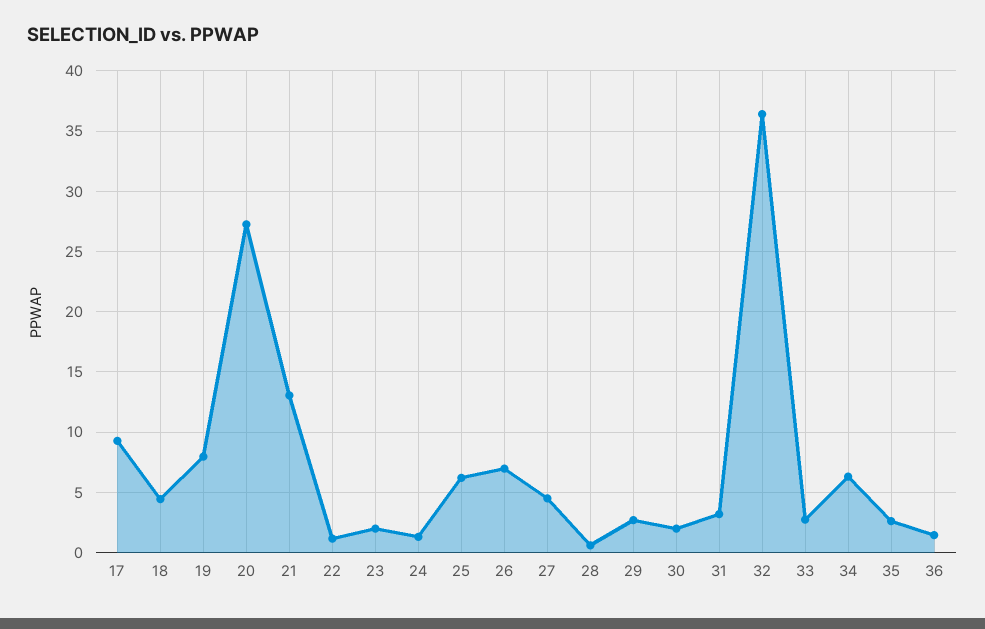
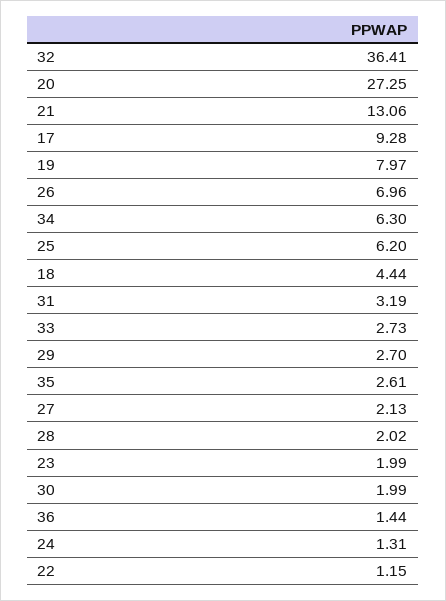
  {
    "17": 9.28,
    "18": 4.44,
    "19": 7.97,
    "20": 27.25,
    "21": 13.06,
    "22": 1.15,
    "23": 1.99,
    "24": 1.31,
    "25": 6.2,
    "26": 6.96,
-   "27": 4.5,
+   "27": 2.13,
-   "28": 0.5,
+   "28": 2.02,
    "29": 2.7,
    "30": 1.99,
    "31": 3.19,
    "32": 36.41,
    "33": 2.73,
    "34": 6.3,
    "35": 2.61,
    "36": 1.44
  }

